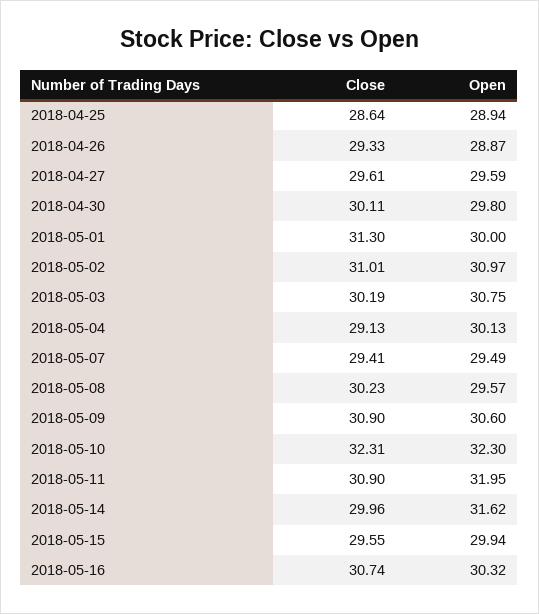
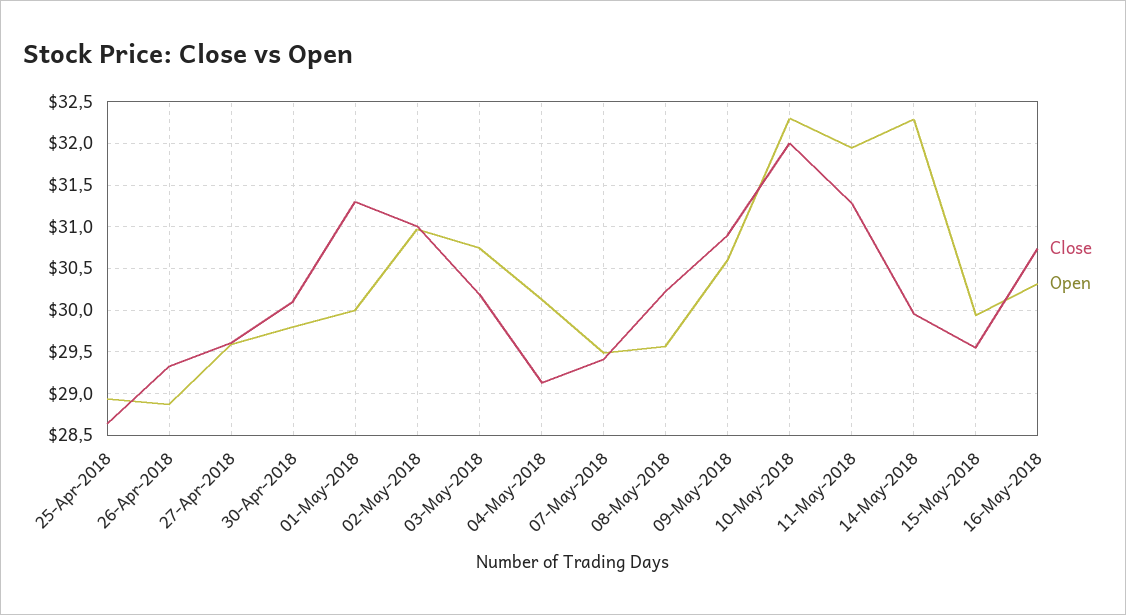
  {
    "Close": {
      "2018-04-25": 28.64,
      "2018-04-26": 29.33,
      "2018-04-27": 29.61,
      "2018-04-30": 30.11,
      "2018-05-01": 31.3,
      "2018-05-02": 31.01,
      "2018-05-03": 30.19,
      "2018-05-04": 29.13,
      "2018-05-07": 29.41,
      "2018-05-08": 30.23,
      "2018-05-09": 30.9,
-     "2018-05-10": 32.31,
+     "2018-05-10": 32,
-     "2018-05-11": 30.9,
+     "2018-05-11": 31.3,
      "2018-05-14": 29.96,
      "2018-05-15": 29.55,
      "2018-05-16": 30.74
    },
    "Open": {
      "2018-04-25": 28.94,
      "2018-04-26": 28.87,
      "2018-04-27": 29.59,
      "2018-04-30": 29.8,
      "2018-05-01": 30,
      "2018-05-02": 30.97,
      "2018-05-03": 30.75,
      "2018-05-04": 30.13,
      "2018-05-07": 29.49,
      "2018-05-08": 29.57,
      "2018-05-09": 30.6,
      "2018-05-10": 32.3,
      "2018-05-11": 31.95,
-     "2018-05-14": 31.62,
+     "2018-05-14": 32.3,
      "2018-05-15": 29.94,
      "2018-05-16": 30.32
    }
  }

